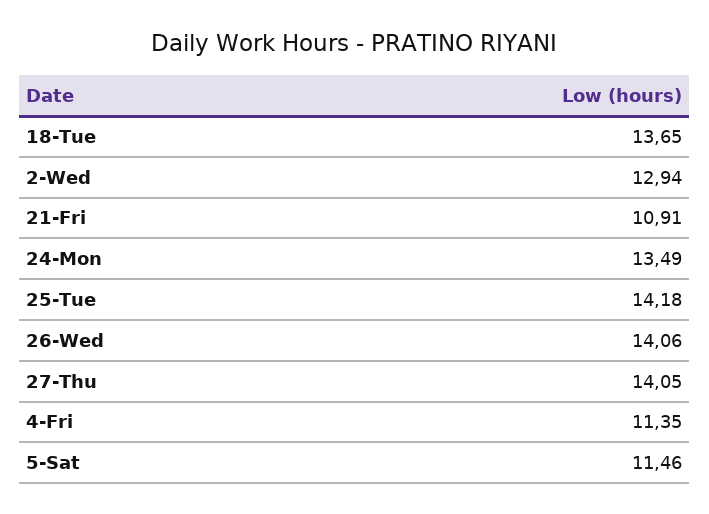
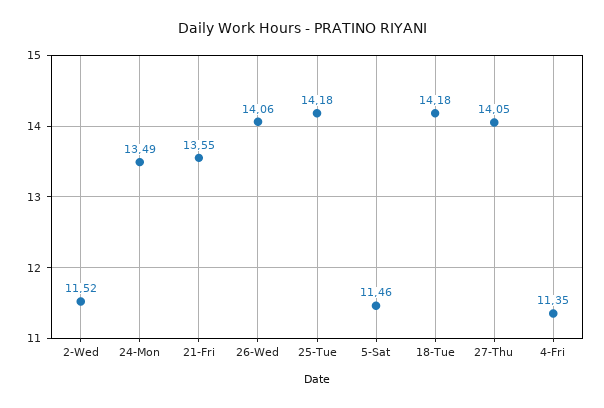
  {
-   "18-Tue": 13.65,
+   "18-Tue": 14.18,
-   "2-Wed": 12.94,
+   "2-Wed": 11.52,
-   "21-Fri": 10.91,
+   "21-Fri": 13.55,
    "24-Mon": 13.49,
    "25-Tue": 14.18,
    "26-Wed": 14.06,
    "27-Thu": 14.05,
    "4-Fri": 11.35,
    "5-Sat": 11.46
  }

